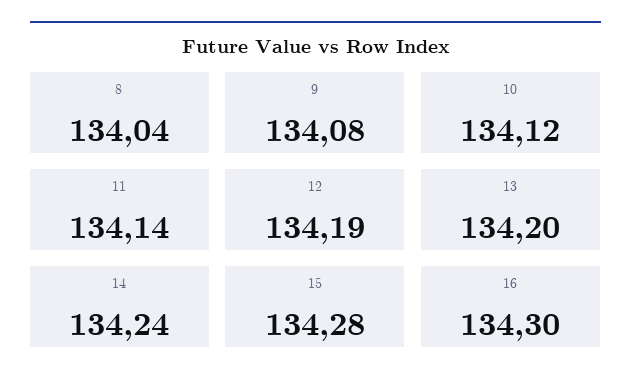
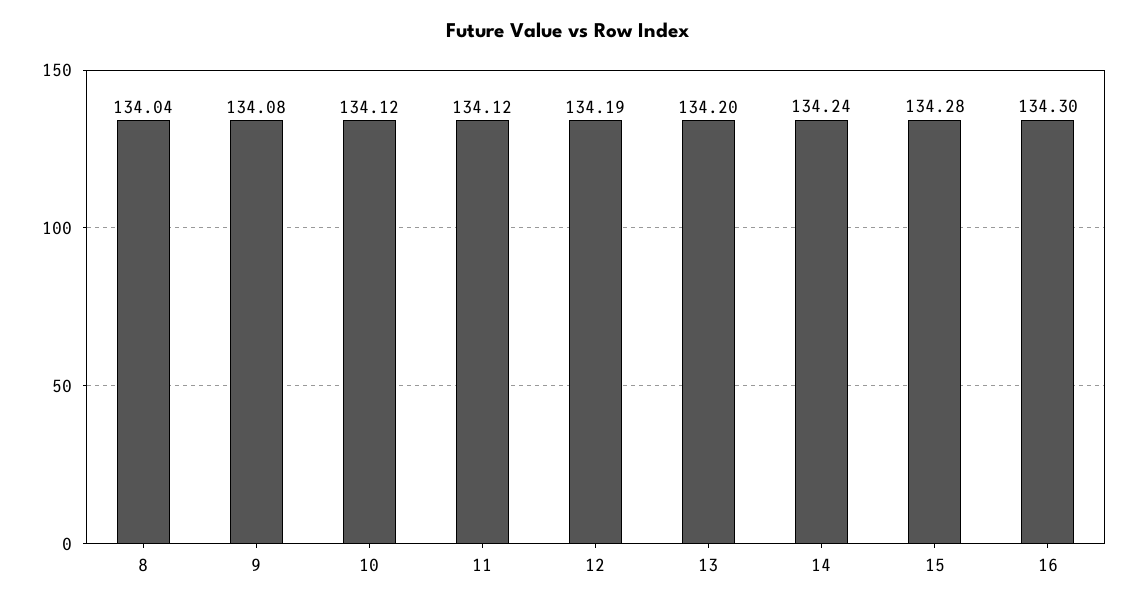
  {
    "8": 134.04,
    "9": 134.08,
    "10": 134.12,
-   "11": 134.14,
+   "11": 134.12,
    "12": 134.19,
    "13": 134.2,
    "14": 134.24,
    "15": 134.28,
    "16": 134.3
  }

